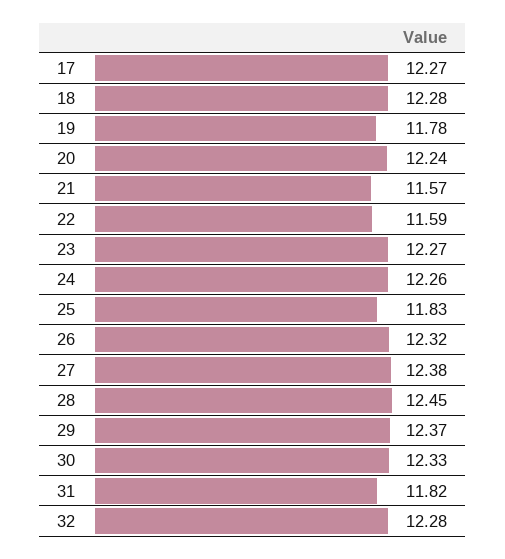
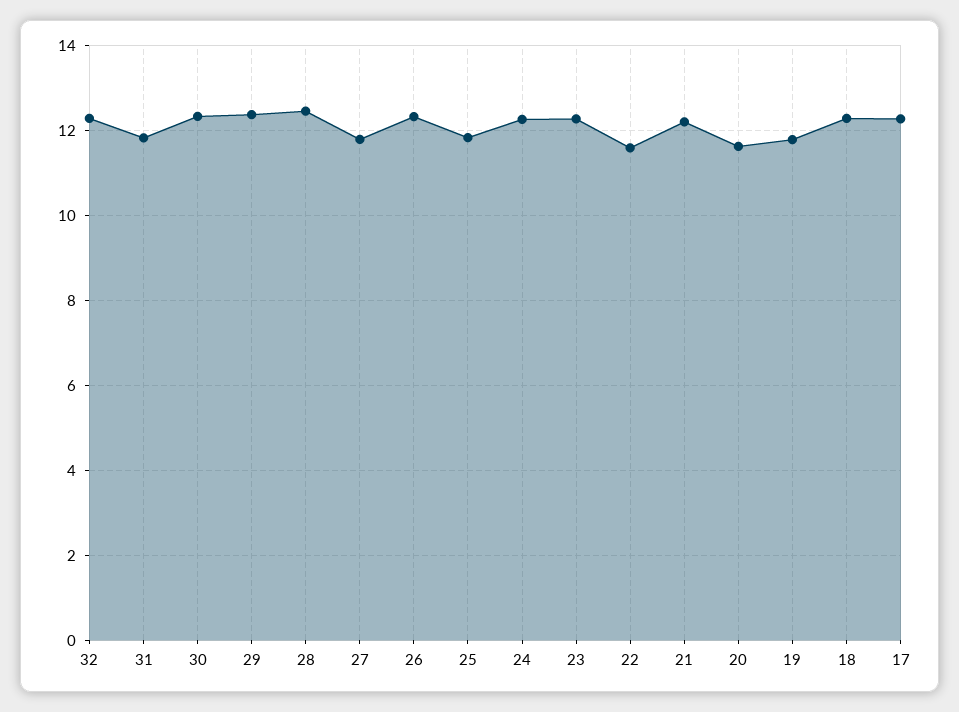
  {
    "17": 12.27,
    "18": 12.28,
    "19": 11.78,
-   "20": 12.24,
+   "20": 11.6,
-   "21": 11.57,
+   "21": 12.2,
    "22": 11.59,
    "23": 12.27,
    "24": 12.26,
    "25": 11.83,
    "26": 12.32,
-   "27": 12.38,
+   "27": 11.8,
    "28": 12.45,
    "29": 12.37,
    "30": 12.33,
    "31": 11.82,
    "32": 12.28
  }

